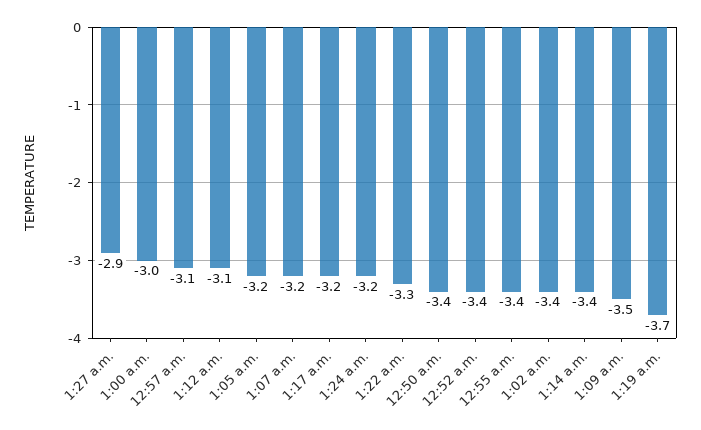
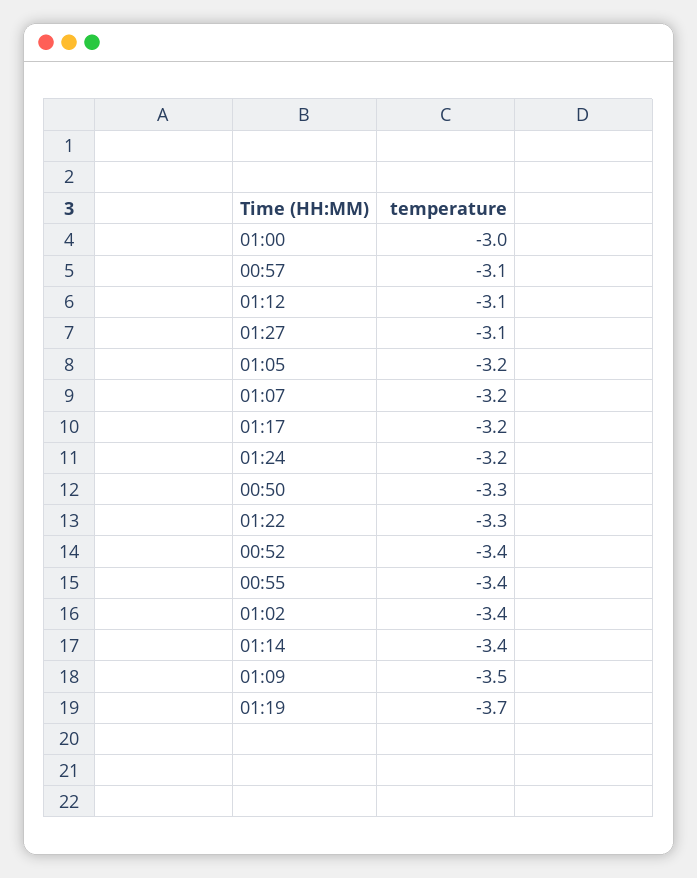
  {
-   "1:27 a.m.": -2.9,
+   "1:27 a.m.": -3.1,
    "1:00 a.m.": -3,
    "12:57 a.m.": -3.1,
    "1:12 a.m.": -3.1,
    "1:05 a.m.": -3.2,
    "1:07 a.m.": -3.2,
    "1:17 a.m.": -3.2,
    "1:24 a.m.": -3.2,
    "1:22 a.m.": -3.3,
-   "12:50 a.m.": -3.4,
+   "12:50 a.m.": -3.3,
    "12:52 a.m.": -3.4,
    "12:55 a.m.": -3.4,
    "1:02 a.m.": -3.4,
    "1:14 a.m.": -3.4,
    "1:09 a.m.": -3.5,
    "1:19 a.m.": -3.7
  }

